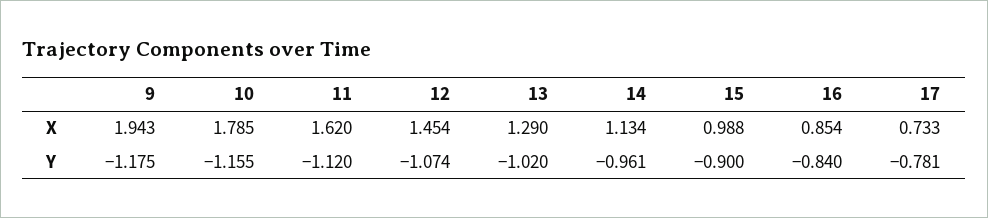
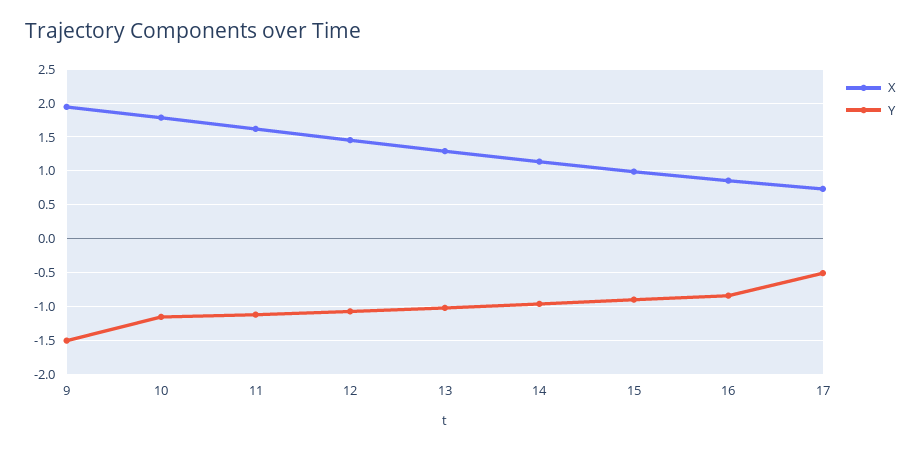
  {
    "X": {
      "9": 1.943,
      "10": 1.785,
      "11": 1.62,
      "12": 1.454,
      "13": 1.29,
      "14": 1.134,
      "15": 0.988,
      "16": 0.854,
      "17": 0.733
    },
    "Y": {
-     "9": -1.175,
+     "9": -1.5,
      "10": -1.155,
      "11": -1.12,
      "12": -1.074,
      "13": -1.02,
      "14": -0.961,
      "15": -0.9,
      "16": -0.84,
-     "17": -0.781
+     "17": -0.5
    }
  }

